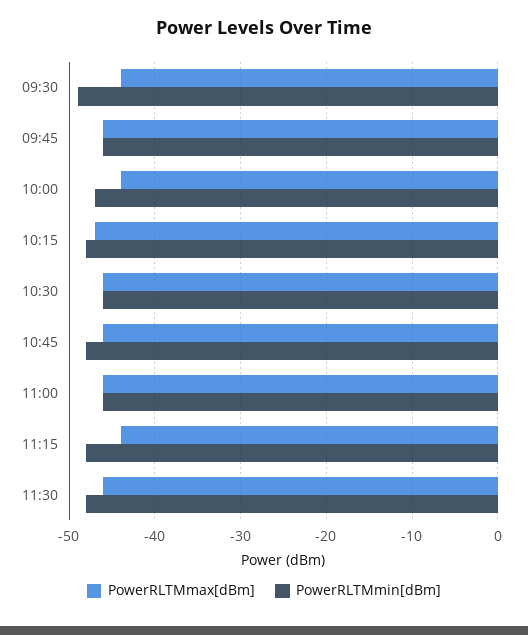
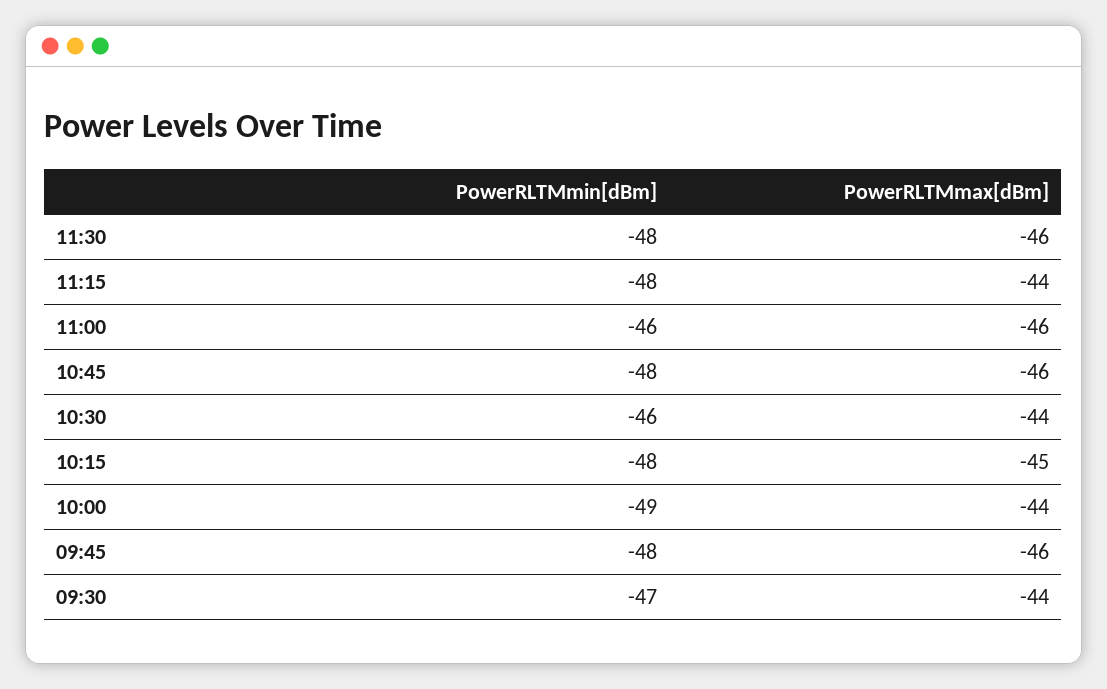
  {
    "PowerRLTMmax[dBm]": {
      "09:30": -44,
      "09:45": -46,
      "10:00": -44,
-     "10:15": -47,
+     "10:15": -45,
-     "10:30": -46,
+     "10:30": -44,
      "10:45": -46,
      "11:00": -46,
      "11:15": -44,
      "11:30": -46
    },
    "PowerRLTMmin[dBm]": {
-     "09:30": -49,
+     "09:30": -47,
-     "09:45": -46,
+     "09:45": -48,
-     "10:00": -47,
+     "10:00": -49,
      "10:15": -48,
      "10:30": -46,
      "10:45": -48,
      "11:00": -46,
      "11:15": -48,
      "11:30": -48
    }
  }

